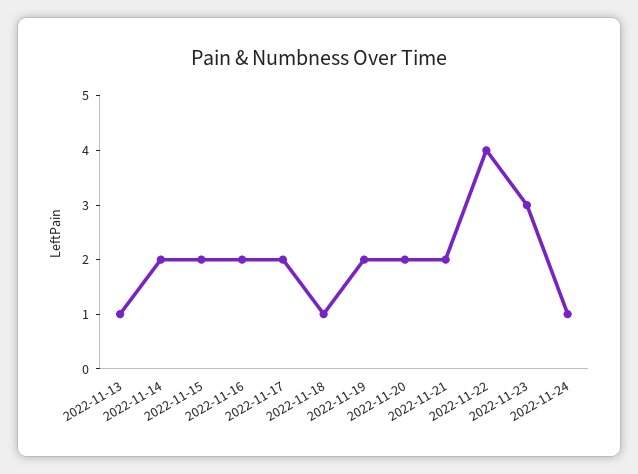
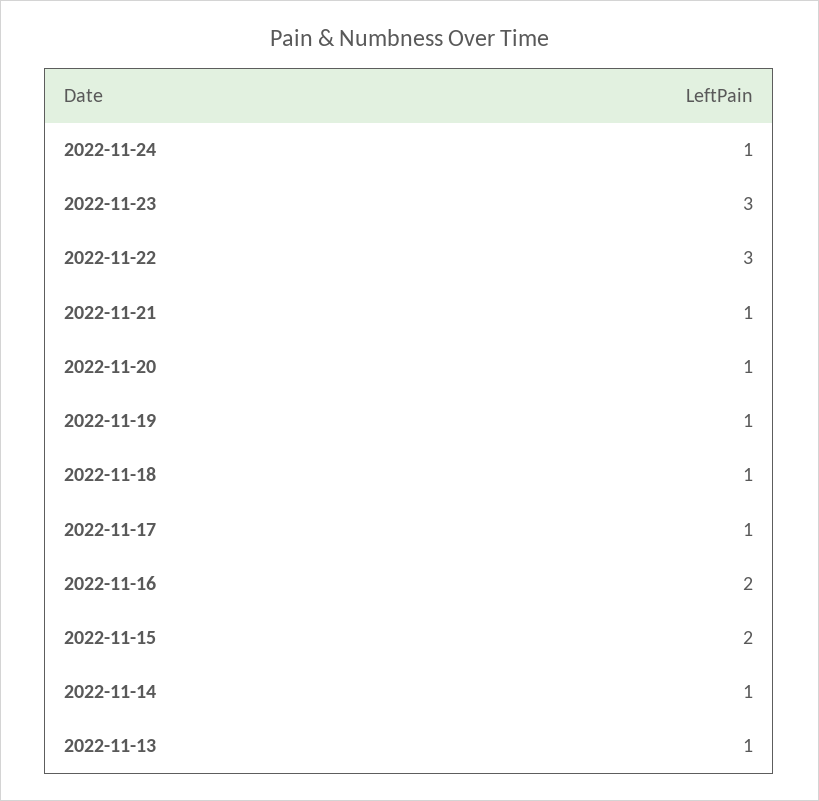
  {
    "2022-11-13": 1,
-   "2022-11-14": 2,
+   "2022-11-14": 1,
    "2022-11-15": 2,
    "2022-11-16": 2,
-   "2022-11-17": 2,
+   "2022-11-17": 1,
    "2022-11-18": 1,
-   "2022-11-19": 2,
+   "2022-11-19": 1,
-   "2022-11-20": 2,
+   "2022-11-20": 1,
-   "2022-11-21": 2,
+   "2022-11-21": 1,
-   "2022-11-22": 4,
+   "2022-11-22": 3,
    "2022-11-23": 3,
    "2022-11-24": 1
  }

